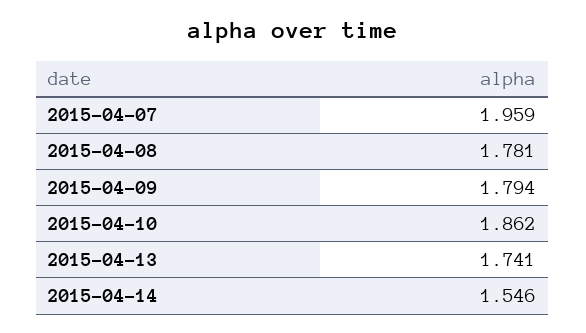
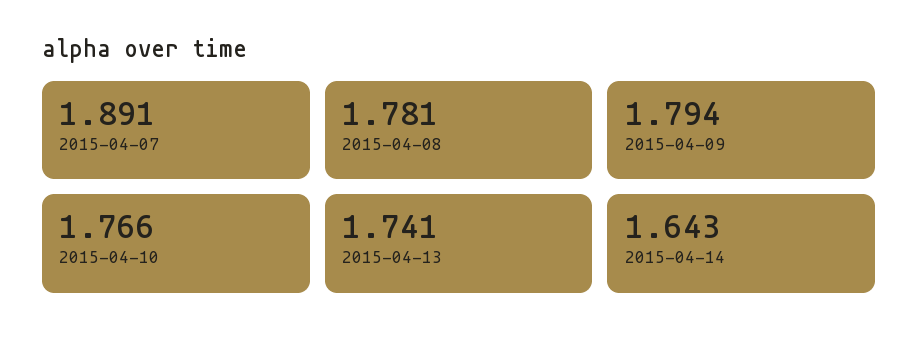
  {
-   "2015-04-07": 1.959,
+   "2015-04-07": 1.891,
    "2015-04-08": 1.781,
    "2015-04-09": 1.794,
-   "2015-04-10": 1.862,
+   "2015-04-10": 1.766,
    "2015-04-13": 1.741,
-   "2015-04-14": 1.546
+   "2015-04-14": 1.643
  }

